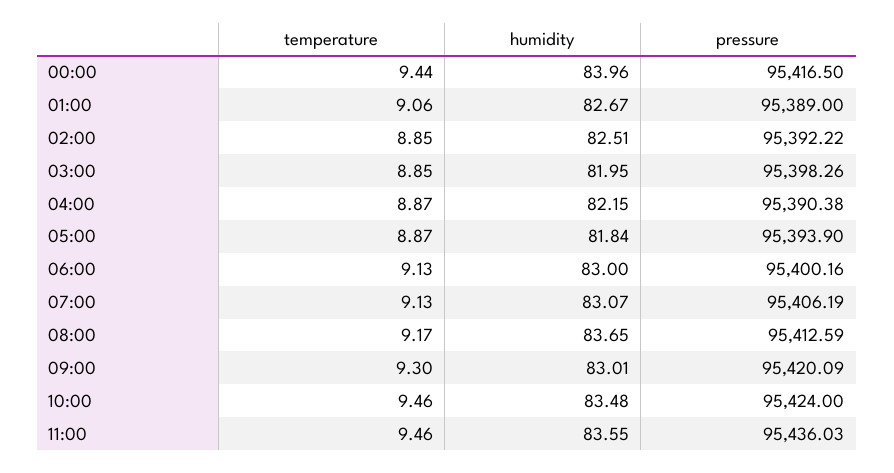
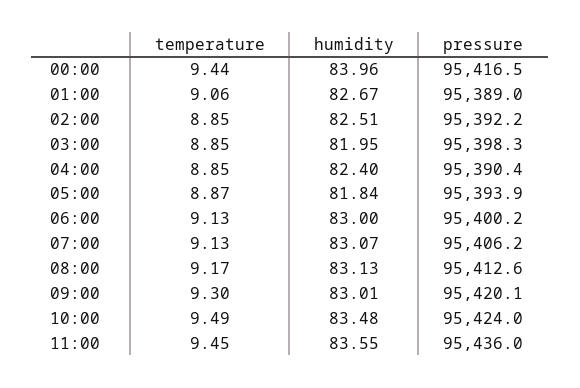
  {
    "temperature": {
      "00:00": 9.44,
      "01:00": 9.06,
      "02:00": 8.85,
      "03:00": 8.85,
-     "04:00": 8.87,
+     "04:00": 8.85,
      "05:00": 8.87,
      "06:00": 9.13,
      "07:00": 9.13,
      "08:00": 9.17,
      "09:00": 9.3,
-     "10:00": 9.46,
+     "10:00": 9.49,
-     "11:00": 9.46
+     "11:00": 9.45
    },
    "humidity": {
      "00:00": 83.96,
      "01:00": 82.67,
      "02:00": 82.51,
      "03:00": 81.95,
-     "04:00": 82.15,
+     "04:00": 82.4,
      "05:00": 81.84,
      "06:00": 83,
      "07:00": 83.07,
-     "08:00": 83.65,
+     "08:00": 83.13,
      "09:00": 83.01,
      "10:00": 83.48,
      "11:00": 83.55
    },
    "pressure": {
      "00:00": 95416.5,
      "01:00": 95389,
      "02:00": 95392.22,
      "03:00": 95398.26,
      "04:00": 95390.38,
      "05:00": 95393.9,
      "06:00": 95400.16,
      "07:00": 95406.19,
      "08:00": 95412.59,
      "09:00": 95420.09,
      "10:00": 95424,
      "11:00": 95436.03
    }
  }

